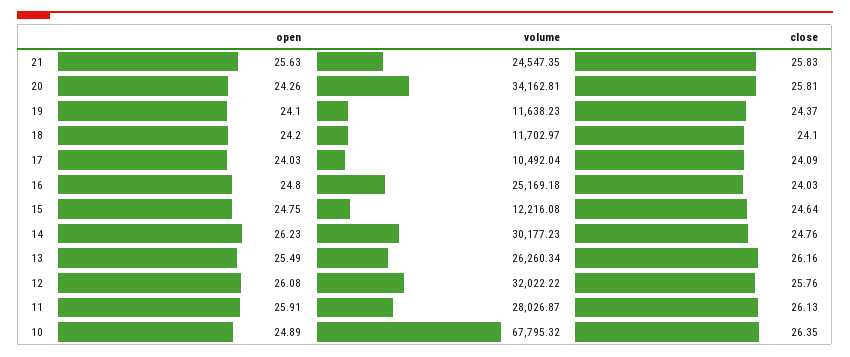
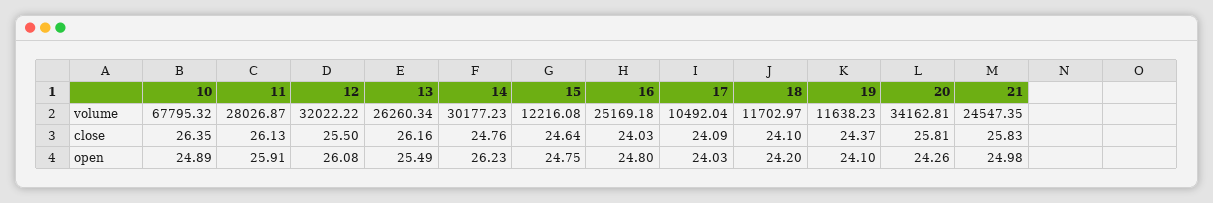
  {
    "open": {
-     "21": 25.63,
+     "21": 24.98,
      "20": 24.26,
      "19": 24.1,
      "18": 24.2,
      "17": 24.03,
      "16": 24.8,
      "15": 24.75,
      "14": 26.23,
      "13": 25.49,
      "12": 26.08,
      "11": 25.91,
      "10": 24.89
    },
    "volume": {
      "21": 24547.35,
      "20": 34162.81,
      "19": 11638.23,
      "18": 11702.97,
      "17": 10492.04,
      "16": 25169.18,
      "15": 12216.08,
      "14": 30177.23,
      "13": 26260.34,
      "12": 32022.22,
      "11": 28026.87,
      "10": 67795.32
    },
    "close": {
      "21": 25.83,
      "20": 25.81,
      "19": 24.37,
      "18": 24.1,
      "17": 24.09,
      "16": 24.03,
      "15": 24.64,
      "14": 24.76,
      "13": 26.16,
-     "12": 25.76,
+     "12": 25.5,
      "11": 26.13,
      "10": 26.35
    }
  }

